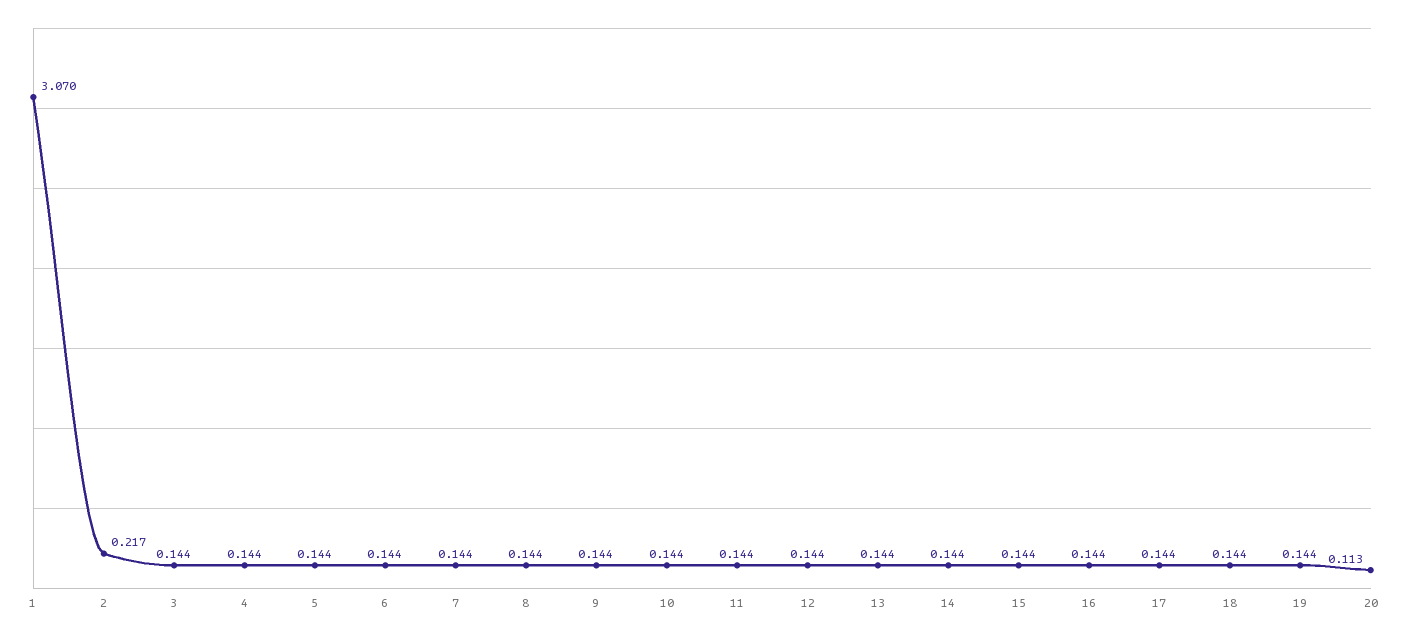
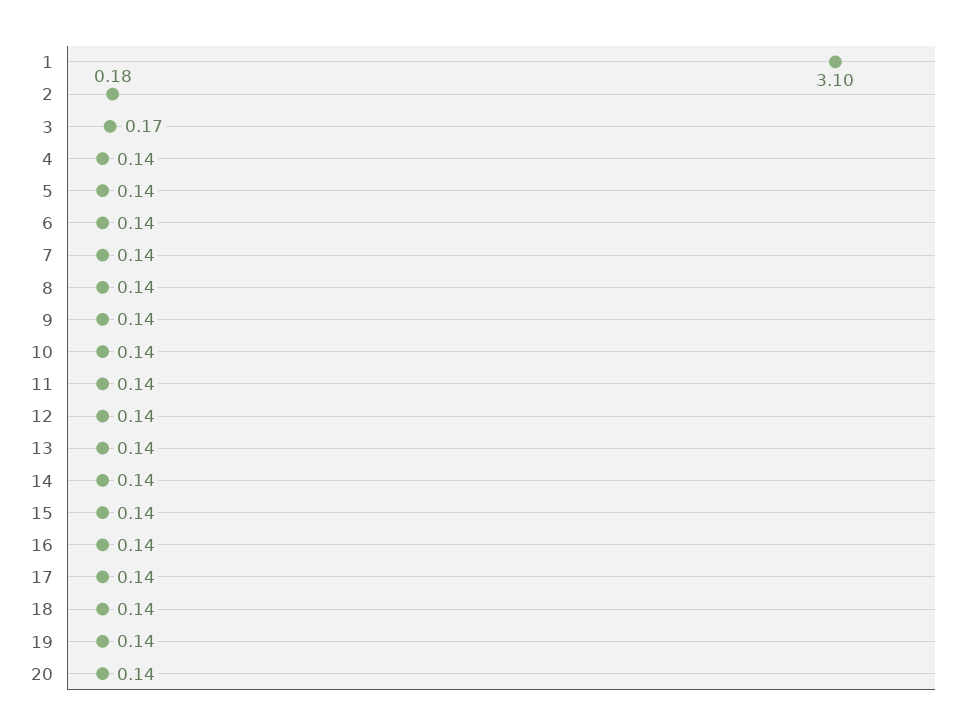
  {
-   "1": 3.07,
+   "1": 3.1,
-   "2": 0.217,
+   "2": 0.18,
-   "3": 0.144,
+   "3": 0.17,
    "4": 0.144,
    "5": 0.144,
    "6": 0.144,
    "7": 0.144,
    "8": 0.144,
    "9": 0.144,
    "10": 0.144,
    "11": 0.144,
    "12": 0.144,
    "13": 0.144,
    "14": 0.144,
    "15": 0.144,
    "16": 0.144,
    "17": 0.144,
    "18": 0.144,
    "19": 0.144,
-   "20": 0.113
+   "20": 0.14
  }

